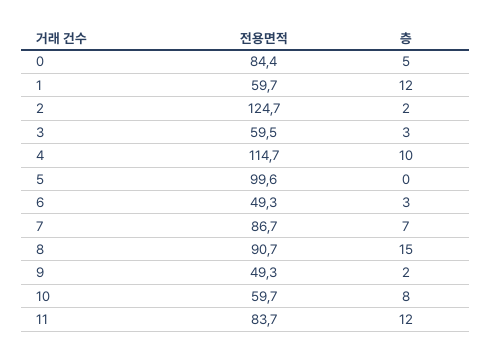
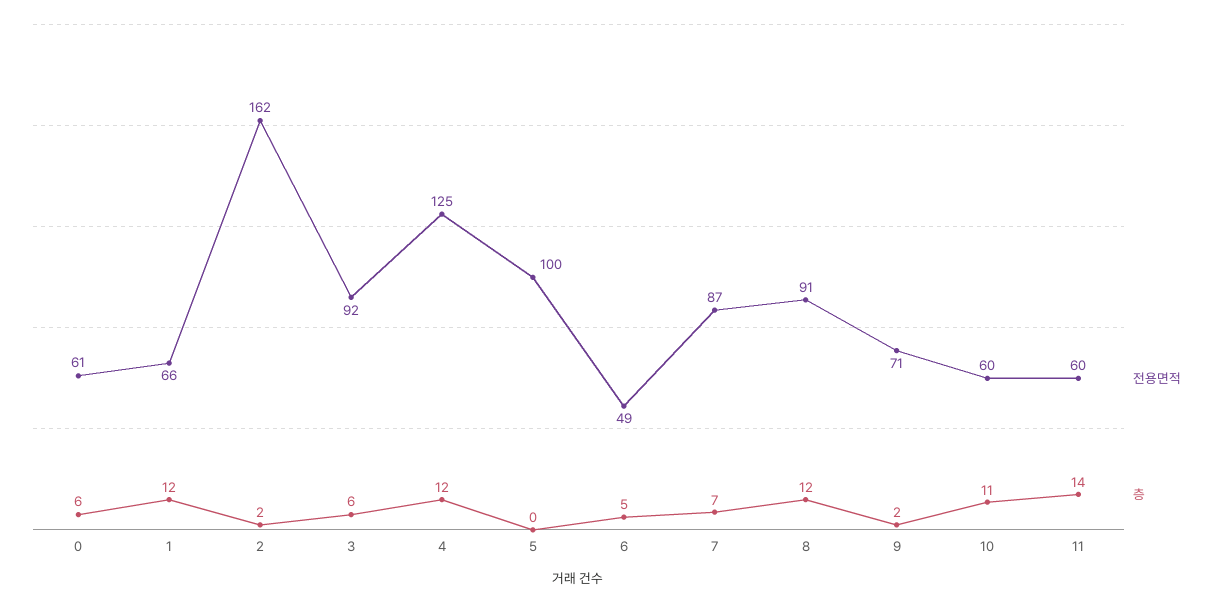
  {
    "전용면적": {
-     "0": 84.4,
+     "0": 61,
-     "1": 59.7,
+     "1": 66,
-     "2": 124.7,
+     "2": 162,
-     "3": 59.5,
+     "3": 92,
-     "4": 114.7,
+     "4": 125,
      "5": 99.6,
      "6": 49.3,
      "7": 86.7,
      "8": 90.7,
-     "9": 49.3,
+     "9": 71,
      "10": 59.7,
-     "11": 83.7
+     "11": 60
    },
    "층": {
-     "0": 5,
+     "0": 6,
      "1": 12,
      "2": 2,
-     "3": 3,
+     "3": 6,
-     "4": 10,
+     "4": 12,
      "5": 0,
-     "6": 3,
+     "6": 5,
      "7": 7,
-     "8": 15,
+     "8": 12,
      "9": 2,
-     "10": 8,
+     "10": 11,
-     "11": 12
+     "11": 14
    }
  }

